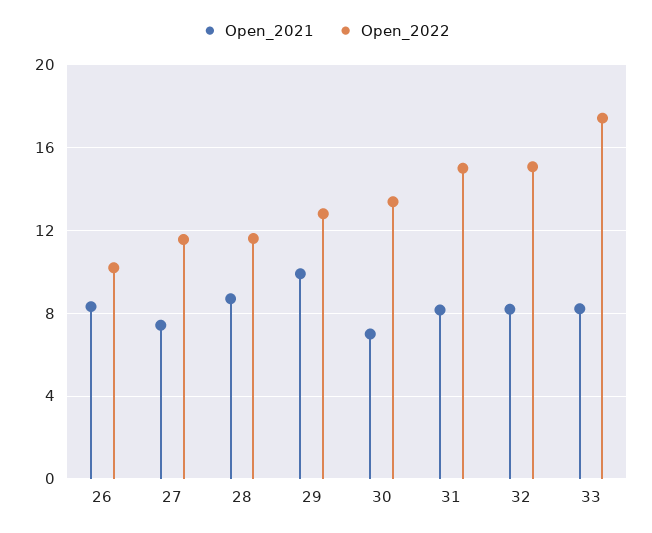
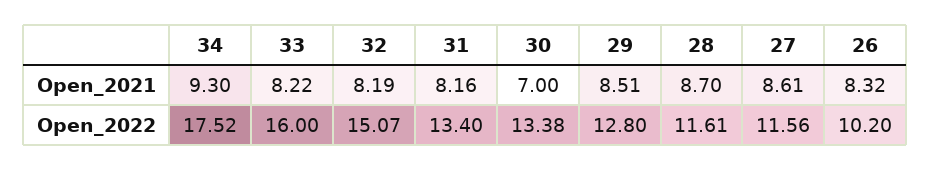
  {
    "Open_2021": {
      "26": 8.32,
-     "27": 7.5,
+     "27": 8.61,
      "28": 8.7,
-     "29": 10,
+     "29": 8.51,
      "30": 7,
      "31": 8.16,
      "32": 8.19,
-     "33": 8.22
+     "33": 8.22,
+     "34": 9.3
    },
    "Open_2022": {
      "26": 10.2,
      "27": 11.56,
      "28": 11.61,
      "29": 12.8,
      "30": 13.38,
-     "31": 15,
+     "31": 13.4,
      "32": 15.07,
-     "33": 17.5
+     "33": 16,
+     "34": 17.52
    }
  }

